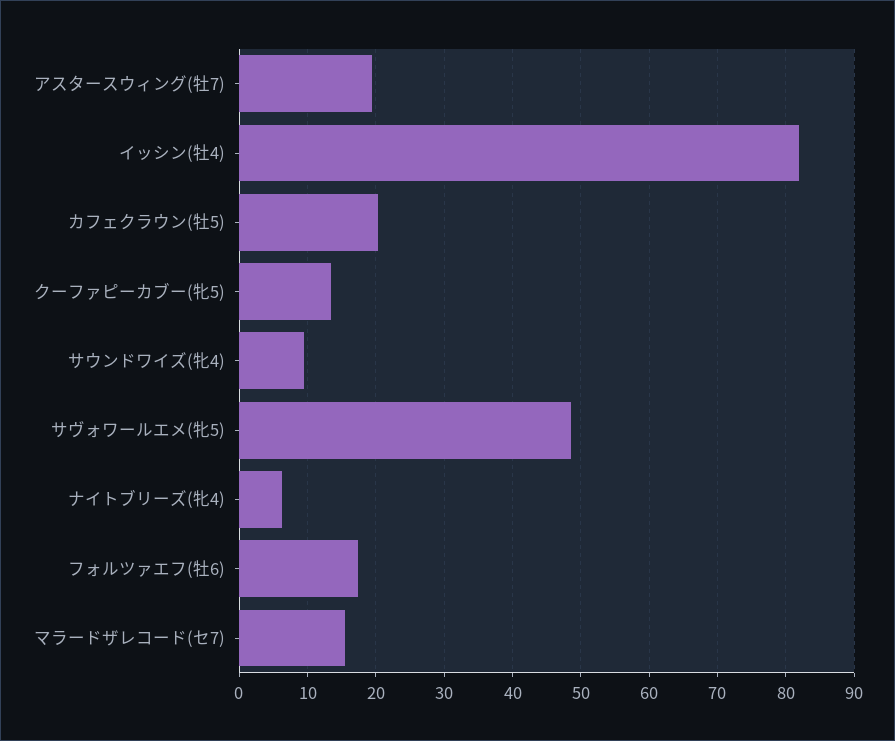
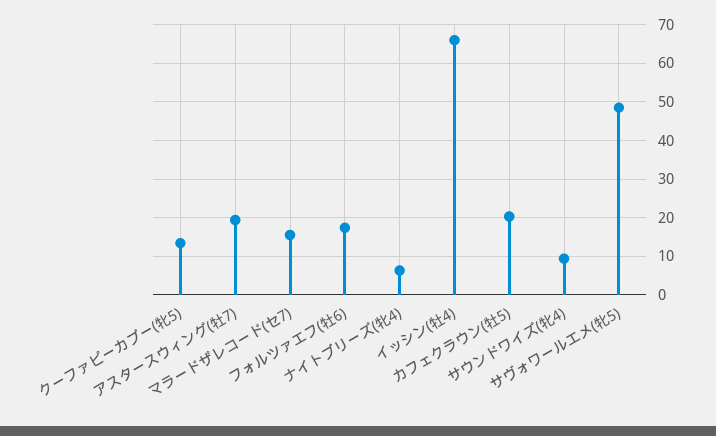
  {
    "アスタースウィング(牡7)": 19,
-   "イッシン(牡4)": 82,
+   "イッシン(牡4)": 66,
    "カフェクラウン(牡5)": 20,
    "クーファピーカブー(牝5)": 13,
    "サウンドワイズ(牝4)": 9,
    "サヴォワールエメ(牝5)": 49,
    "ナイトブリーズ(牝4)": 6,
    "フォルツァエフ(牡6)": 17,
    "マラードザレコード(セ7)": 16
  }

